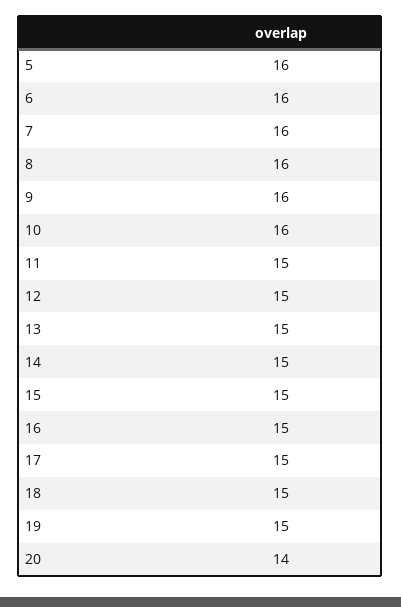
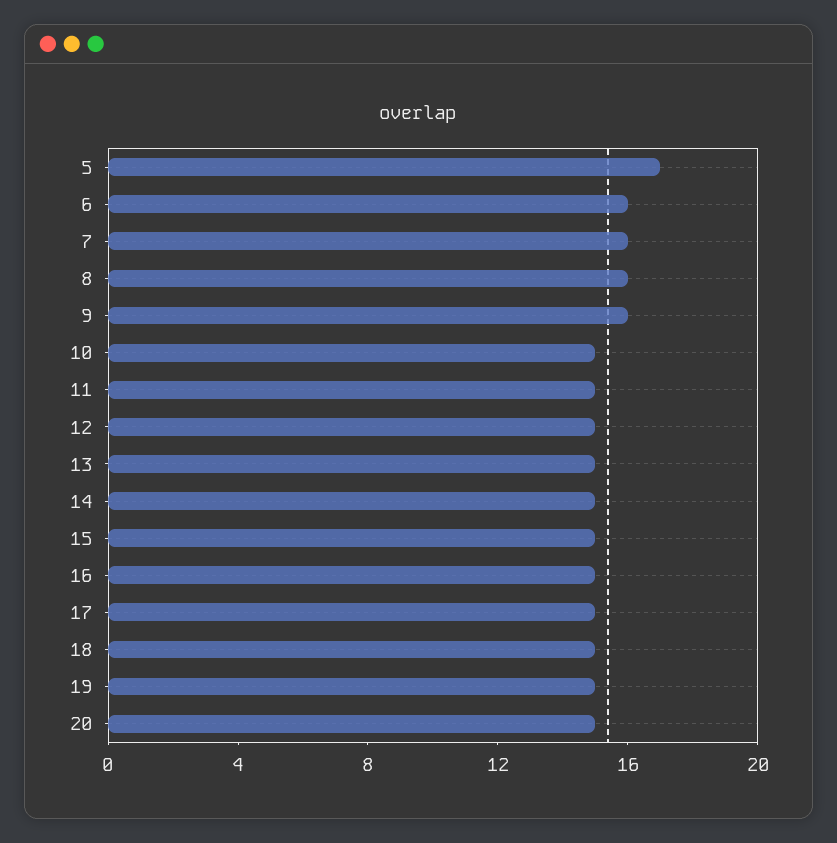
  {
-   "5": 16,
+   "5": 17,
    "6": 16,
    "7": 16,
    "8": 16,
    "9": 16,
-   "10": 16,
+   "10": 15,
    "11": 15,
    "12": 15,
    "13": 15,
    "14": 15,
    "15": 15,
    "16": 15,
    "17": 15,
    "18": 15,
    "19": 15,
-   "20": 14
+   "20": 15
  }

